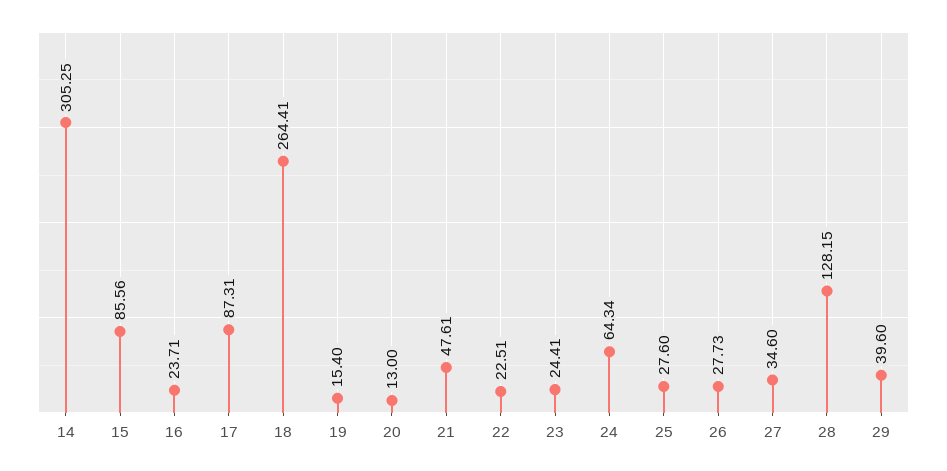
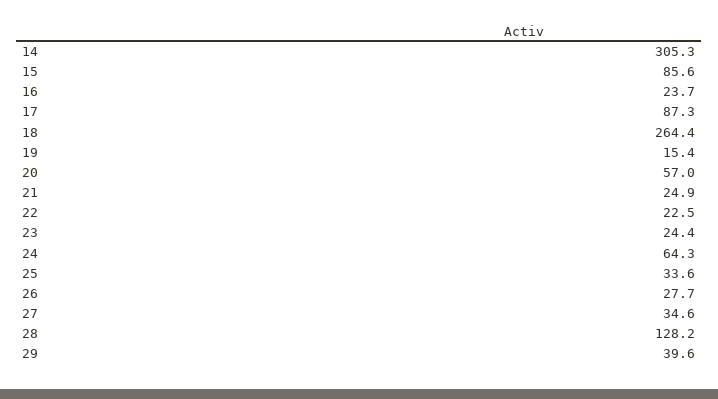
  {
    "14": 305.25,
    "15": 85.56,
    "16": 23.71,
    "17": 87.31,
    "18": 264.41,
    "19": 15.4,
-   "20": 13,
+   "20": 57,
-   "21": 47.61,
+   "21": 24.9,
    "22": 22.51,
    "23": 24.41,
    "24": 64.34,
-   "25": 27.6,
+   "25": 33.6,
    "26": 27.73,
    "27": 34.6,
    "28": 128.15,
    "29": 39.6
  }

